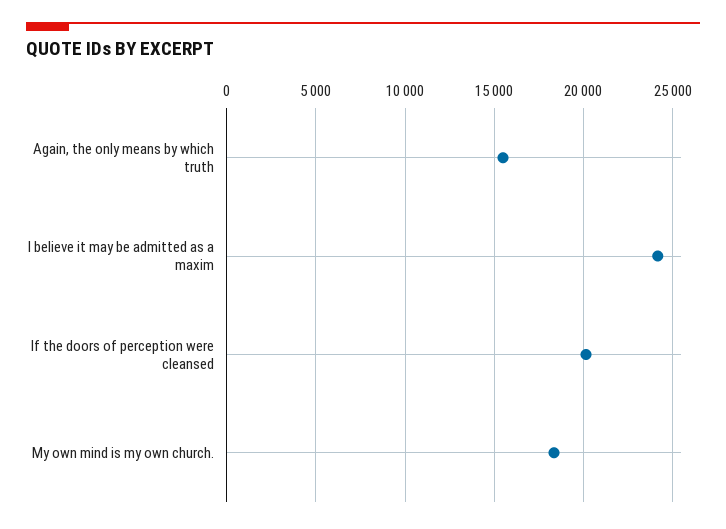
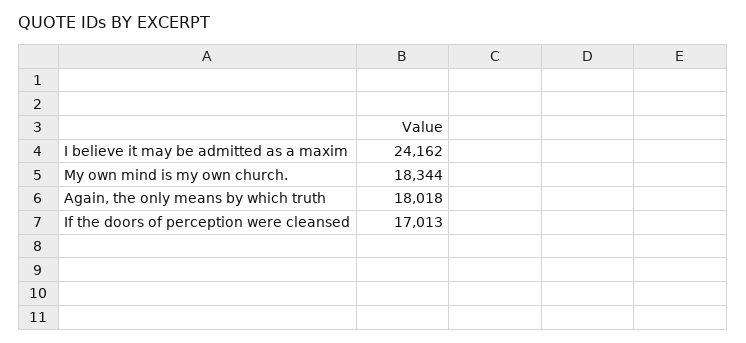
  {
-   "Again, the only means by which truth": 15500,
+   "Again, the only means by which truth": 18018,
    "I believe it may be admitted as a maxim": 24162,
-   "If the doors of perception were cleansed": 20000,
+   "If the doors of perception were cleansed": 17013,
    "My own mind is my own church.": 18344
  }

